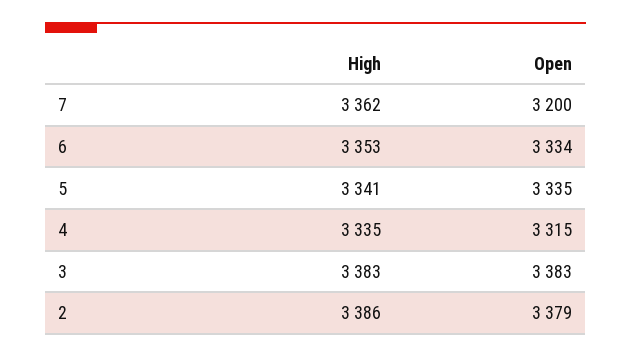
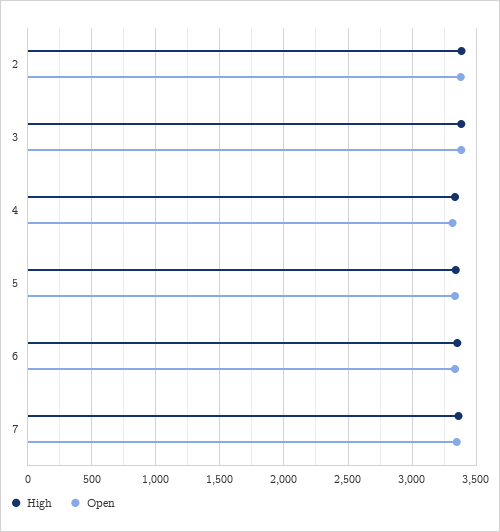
  {
    "High": {
      "7": 3362,
      "6": 3353,
      "5": 3341,
      "4": 3335,
      "3": 3383,
      "2": 3386
    },
    "Open": {
-     "7": 3200,
+     "7": 3350,
      "6": 3334,
      "5": 3335,
      "4": 3315,
      "3": 3383,
      "2": 3379
    }
  }

